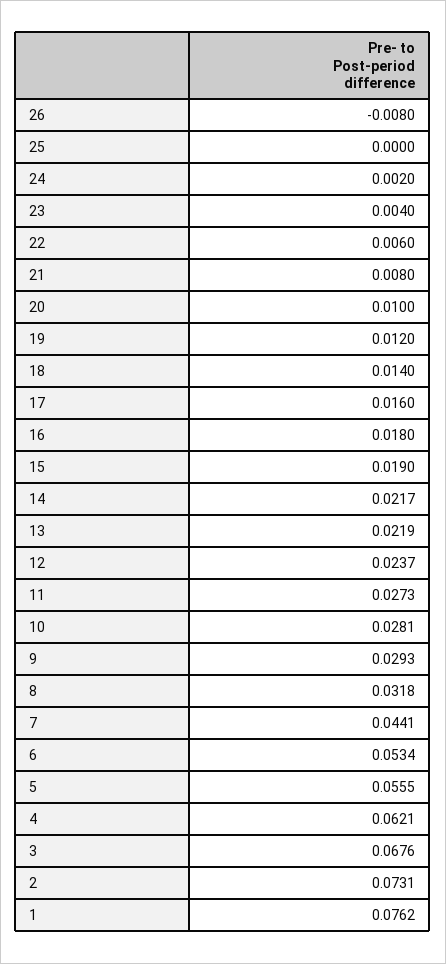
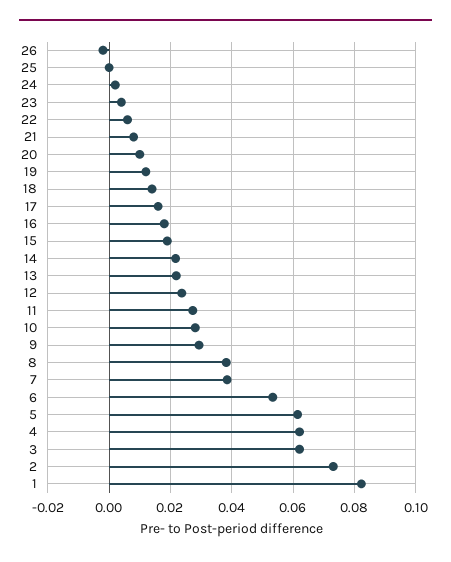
  {
-   "26": -0.008,
+   "26": -0.002,
    "25": 0,
    "24": 0.002,
    "23": 0.004,
    "22": 0.006,
    "21": 0.008,
    "20": 0.01,
    "19": 0.012,
    "18": 0.014,
    "17": 0.016,
    "16": 0.018,
    "15": 0.019,
    "14": 0.0217,
    "13": 0.0219,
    "12": 0.0237,
    "11": 0.0273,
    "10": 0.0281,
    "9": 0.0293,
-   "8": 0.0318,
+   "8": 0.038,
-   "7": 0.0441,
+   "7": 0.038,
    "6": 0.0534,
-   "5": 0.0555,
+   "5": 0.062,
    "4": 0.0621,
-   "3": 0.0676,
+   "3": 0.062,
    "2": 0.0731,
-   "1": 0.0762
+   "1": 0.082
  }

